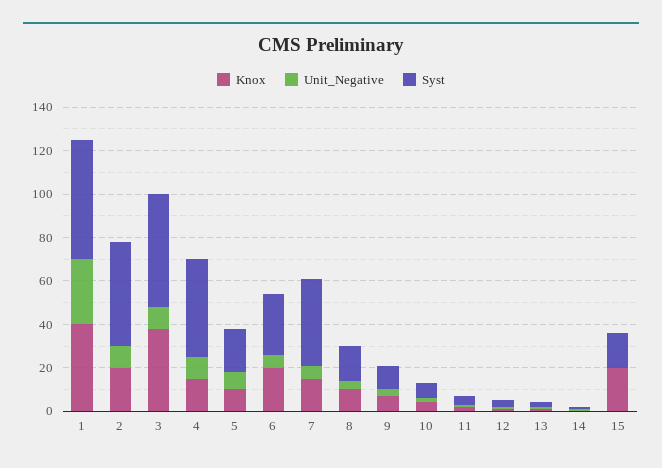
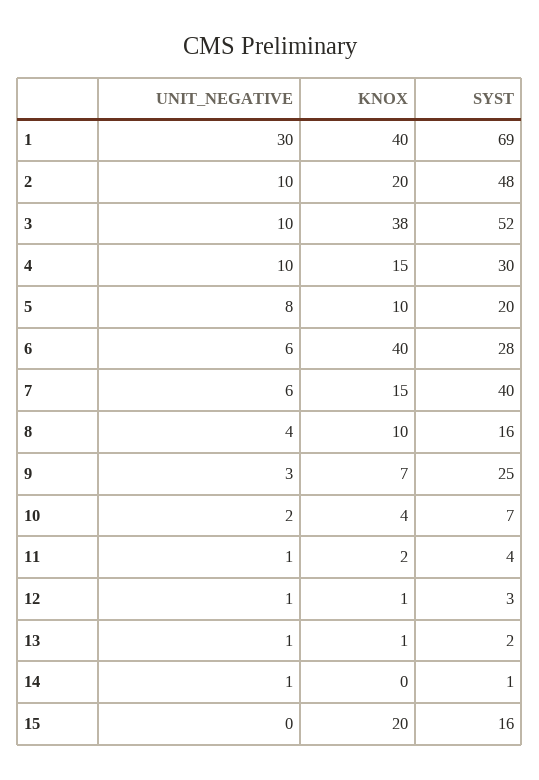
  {
    "Knox": {
      "1": 40,
      "2": 20,
      "3": 38,
      "4": 15,
      "5": 10,
-     "6": 20,
+     "6": 40,
      "7": 15,
      "8": 10,
      "9": 7,
      "10": 4,
      "11": 2,
      "12": 1,
      "13": 1,
      "14": 0,
      "15": 20
    },
    "Unit_Negative": {
      "1": 30,
      "2": 10,
      "3": 10,
      "4": 10,
      "5": 8,
      "6": 6,
      "7": 6,
      "8": 4,
      "9": 3,
      "10": 2,
      "11": 1,
      "12": 1,
      "13": 1,
      "14": 1,
      "15": 0
    },
    "Syst": {
-     "1": 55,
+     "1": 69,
      "2": 48,
      "3": 52,
-     "4": 45,
+     "4": 30,
      "5": 20,
      "6": 28,
      "7": 40,
      "8": 16,
-     "9": 10,
+     "9": 25,
      "10": 7,
      "11": 4,
      "12": 3,
      "13": 2,
      "14": 1,
      "15": 16
    }
  }

